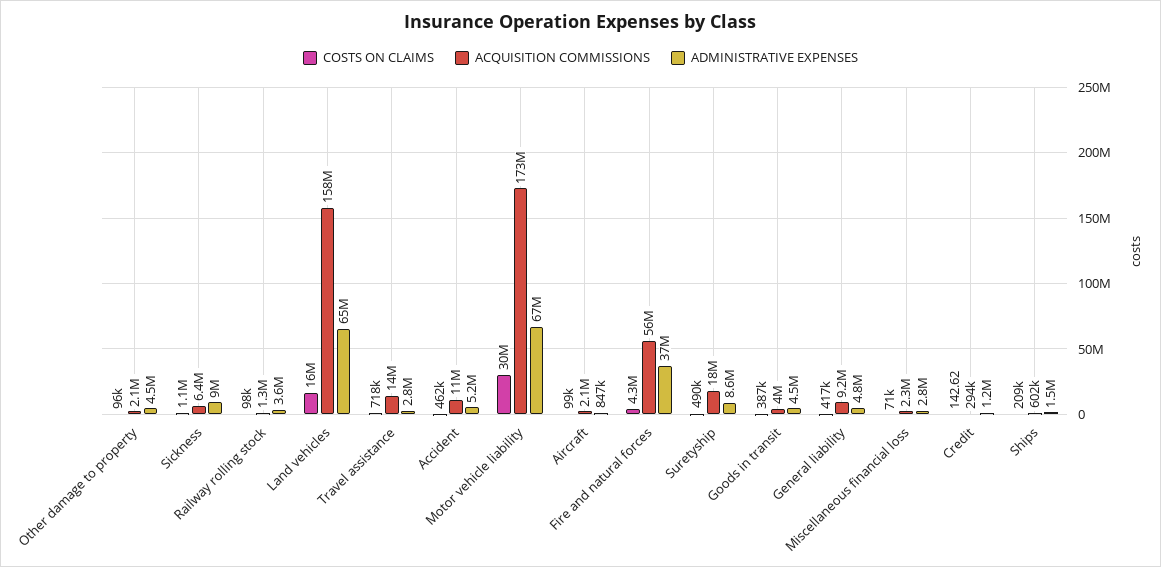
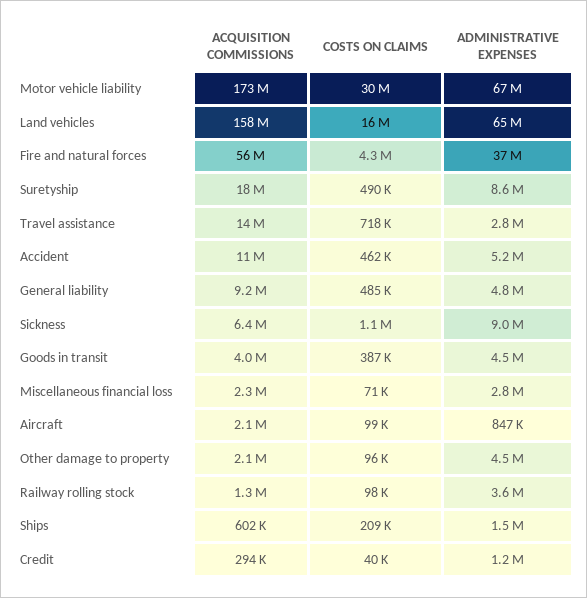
  {
    "COSTS ON CLAIMS": {
      "Other damage to property": 96000,
      "Sickness": 1100000,
      "Railway rolling stock": 98000,
      "Land vehicles": 16000000,
      "Travel assistance": 718000,
      "Accident": 462000,
      "Motor vehicle liability": 30000000,
      "Aircraft": 99000,
      "Fire and natural forces": 4300000,
      "Suretyship": 490000,
      "Goods in transit": 387000,
-     "General liability": 417000,
+     "General liability": 485000,
      "Miscellaneous financial loss": 71000,
-     "Credit": 142.62,
+     "Credit": 40000,
      "Ships": 209000
    },
    "ACQUISITION COMMISSIONS": {
      "Other damage to property": 2100000,
      "Sickness": 6400000,
      "Railway rolling stock": 1300000,
      "Land vehicles": 158000000,
      "Travel assistance": 14000000,
      "Accident": 11000000,
      "Motor vehicle liability": 173000000,
      "Aircraft": 2100000,
      "Fire and natural forces": 56000000,
      "Suretyship": 18000000,
      "Goods in transit": 4000000,
      "General liability": 9200000,
      "Miscellaneous financial loss": 2300000,
      "Credit": 294000,
      "Ships": 602000
    },
    "ADMINISTRATIVE EXPENSES": {
      "Other damage to property": 4500000,
      "Sickness": 9000000,
      "Railway rolling stock": 3600000,
      "Land vehicles": 65000000,
      "Travel assistance": 2800000,
      "Accident": 5200000,
      "Motor vehicle liability": 67000000,
      "Aircraft": 847000,
      "Fire and natural forces": 37000000,
      "Suretyship": 8600000,
      "Goods in transit": 4500000,
      "General liability": 4800000,
      "Miscellaneous financial loss": 2800000,
      "Credit": 1200000,
      "Ships": 1500000
    }
  }

